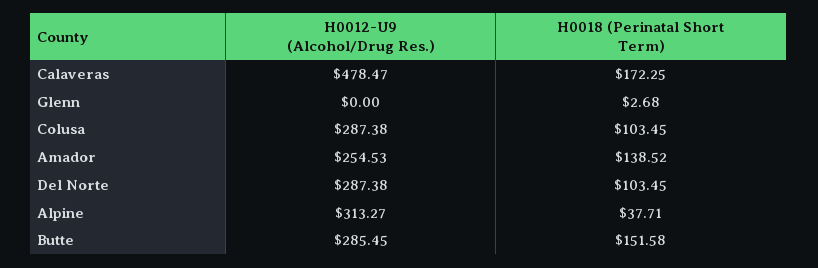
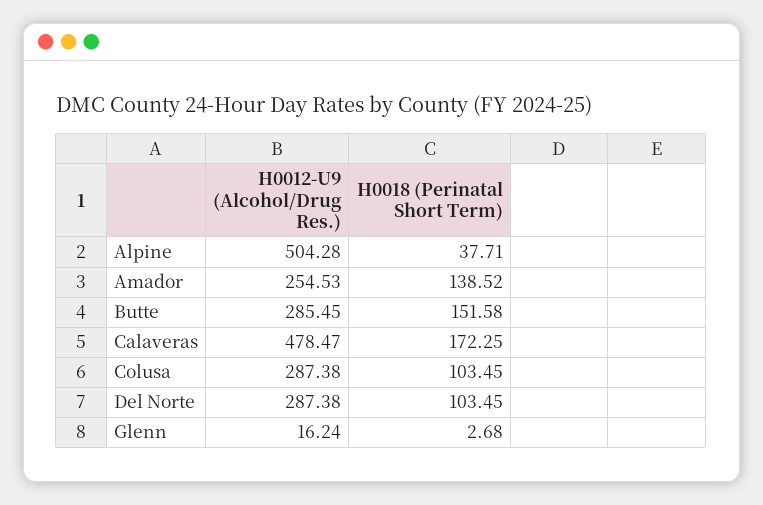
  {
    "H0012-U9 (Alcohol/Drug Res.)": {
      "Calaveras": 478.47,
-     "Glenn": 0,
+     "Glenn": 16.24,
      "Colusa": 287.38,
      "Amador": 254.53,
      "Del Norte": 287.38,
-     "Alpine": 313.27,
+     "Alpine": 504.28,
      "Butte": 285.45
    },
    "H0018 (Perinatal Short Term)": {
      "Calaveras": 172.25,
      "Glenn": 2.68,
      "Colusa": 103.45,
      "Amador": 138.52,
      "Del Norte": 103.45,
      "Alpine": 37.71,
      "Butte": 151.58
    }
  }

